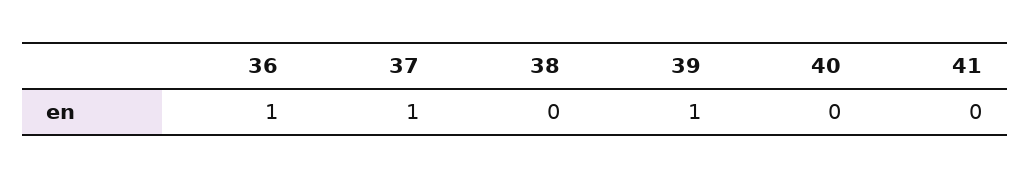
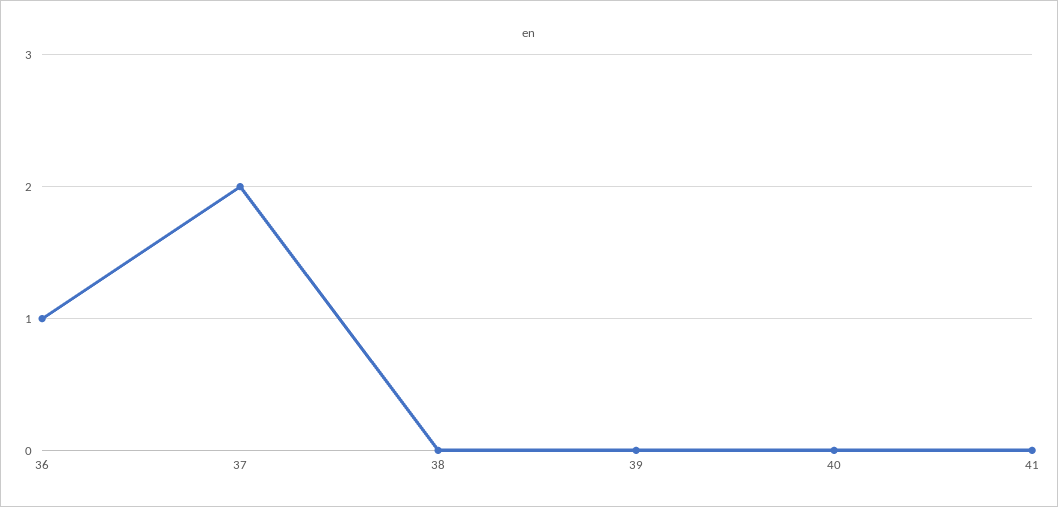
  {
    "36": 1,
-   "37": 1,
+   "37": 2,
    "38": 0,
-   "39": 1,
+   "39": 0,
    "40": 0,
    "41": 0
  }

